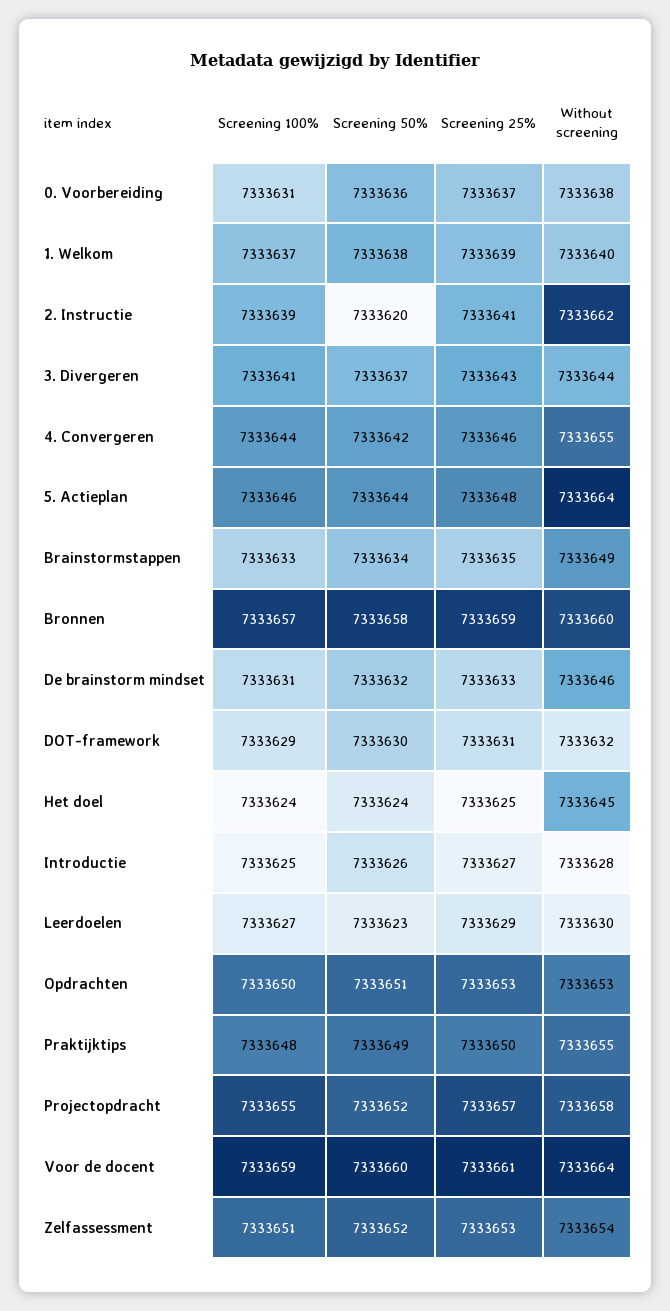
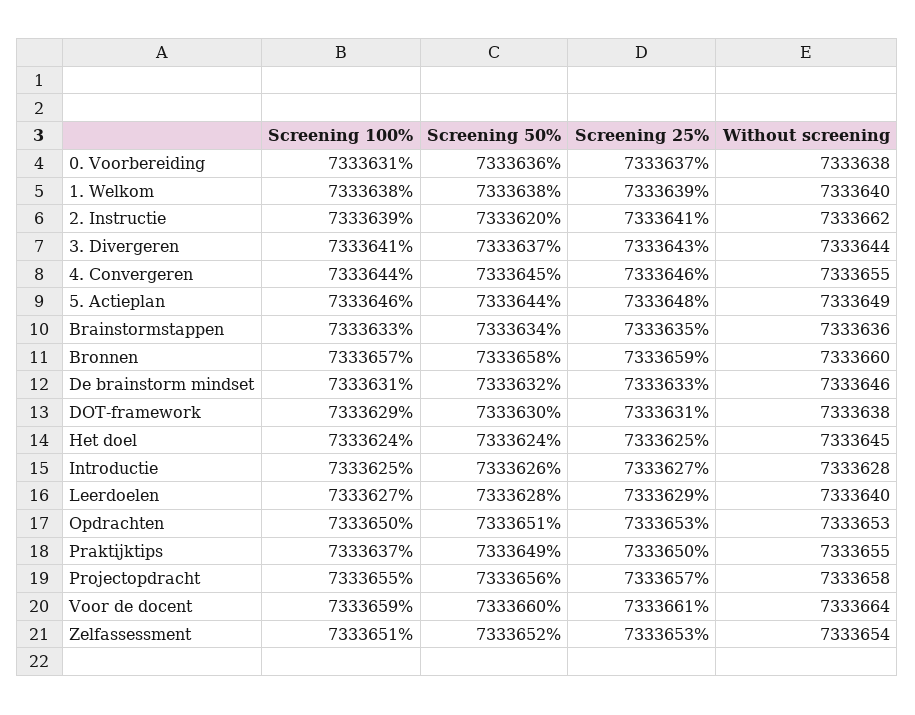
  {
    "Screening 100%": {
      "0. Voorbereiding": 7333631,
-     "1. Welkom": 7333637,
+     "1. Welkom": 7333638,
      "2. Instructie": 7333639,
      "3. Divergeren": 7333641,
      "4. Convergeren": 7333644,
      "5. Actieplan": 7333646,
      "Brainstormstappen": 7333633,
      "Bronnen": 7333657,
      "De brainstorm mindset": 7333631,
      "DOT-framework": 7333629,
      "Het doel": 7333624,
      "Introductie": 7333625,
      "Leerdoelen": 7333627,
      "Opdrachten": 7333650,
-     "Praktijktips": 7333648,
+     "Praktijktips": 7333637,
      "Projectopdracht": 7333655,
      "Voor de docent": 7333659,
      "Zelfassessment": 7333651
    },
    "Screening 50%": {
      "0. Voorbereiding": 7333636,
      "1. Welkom": 7333638,
      "2. Instructie": 7333620,
      "3. Divergeren": 7333637,
-     "4. Convergeren": 7333642,
+     "4. Convergeren": 7333645,
      "5. Actieplan": 7333644,
      "Brainstormstappen": 7333634,
      "Bronnen": 7333658,
      "De brainstorm mindset": 7333632,
      "DOT-framework": 7333630,
      "Het doel": 7333624,
      "Introductie": 7333626,
-     "Leerdoelen": 7333623,
+     "Leerdoelen": 7333628,
      "Opdrachten": 7333651,
      "Praktijktips": 7333649,
-     "Projectopdracht": 7333652,
+     "Projectopdracht": 7333656,
      "Voor de docent": 7333660,
      "Zelfassessment": 7333652
    },
    "Screening 25%": {
      "0. Voorbereiding": 7333637,
      "1. Welkom": 7333639,
      "2. Instructie": 7333641,
      "3. Divergeren": 7333643,
      "4. Convergeren": 7333646,
      "5. Actieplan": 7333648,
      "Brainstormstappen": 7333635,
      "Bronnen": 7333659,
      "De brainstorm mindset": 7333633,
      "DOT-framework": 7333631,
      "Het doel": 7333625,
      "Introductie": 7333627,
      "Leerdoelen": 7333629,
      "Opdrachten": 7333653,
      "Praktijktips": 7333650,
      "Projectopdracht": 7333657,
      "Voor de docent": 7333661,
      "Zelfassessment": 7333653
    },
    "Without screening": {
      "0. Voorbereiding": 7333638,
      "1. Welkom": 7333640,
      "2. Instructie": 7333662,
      "3. Divergeren": 7333644,
      "4. Convergeren": 7333655,
-     "5. Actieplan": 7333664,
+     "5. Actieplan": 7333649,
-     "Brainstormstappen": 7333649,
+     "Brainstormstappen": 7333636,
      "Bronnen": 7333660,
      "De brainstorm mindset": 7333646,
-     "DOT-framework": 7333632,
+     "DOT-framework": 7333638,
      "Het doel": 7333645,
      "Introductie": 7333628,
-     "Leerdoelen": 7333630,
+     "Leerdoelen": 7333640,
      "Opdrachten": 7333653,
      "Praktijktips": 7333655,
      "Projectopdracht": 7333658,
      "Voor de docent": 7333664,
      "Zelfassessment": 7333654
    }
  }

